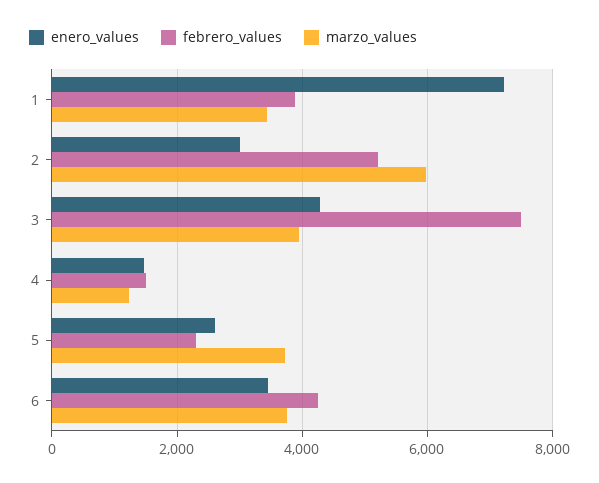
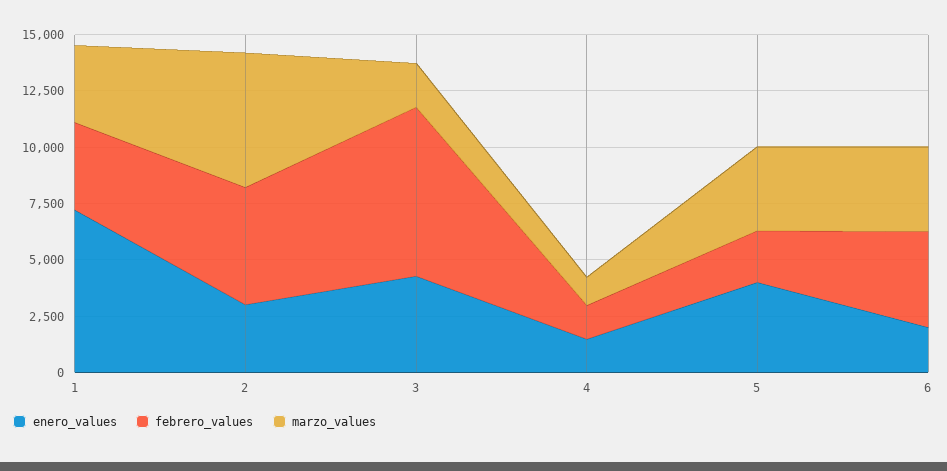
  {
    "enero_values": {
      "1": 7200,
      "2": 3000,
      "3": 4200,
      "4": 1400,
-     "5": 2600,
+     "5": 4000,
-     "6": 3400
+     "6": 2000
    },
    "febrero_values": {
      "1": 3800,
      "2": 5200,
      "3": 7600,
      "4": 1600,
      "5": 2400,
      "6": 4200
    },
    "marzo_values": {
      "1": 3400,
      "2": 6000,
-     "3": 4000,
+     "3": 2000,
      "4": 1200,
      "5": 3800,
      "6": 3800
    }
  }

